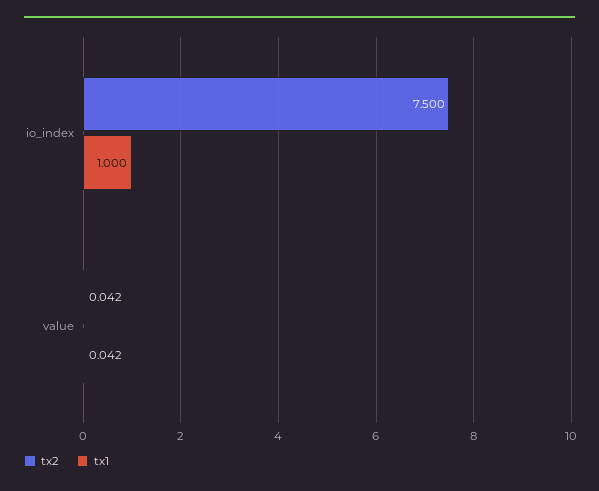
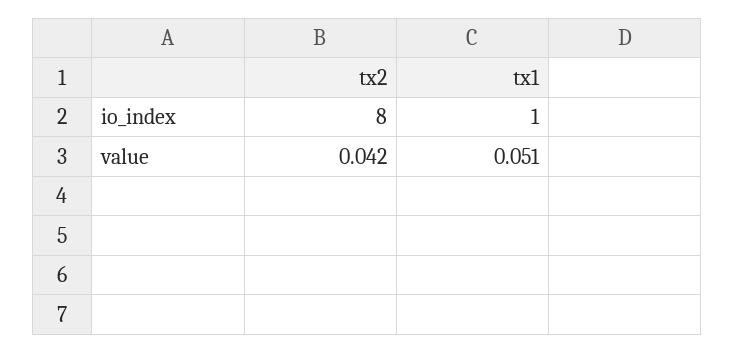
  {
    "tx2": {
-     "io_index": 7.5,
+     "io_index": 8,
      "value": 0.042
    },
    "tx1": {
      "io_index": 1,
-     "value": 0.042
+     "value": 0.051
    }
  }

